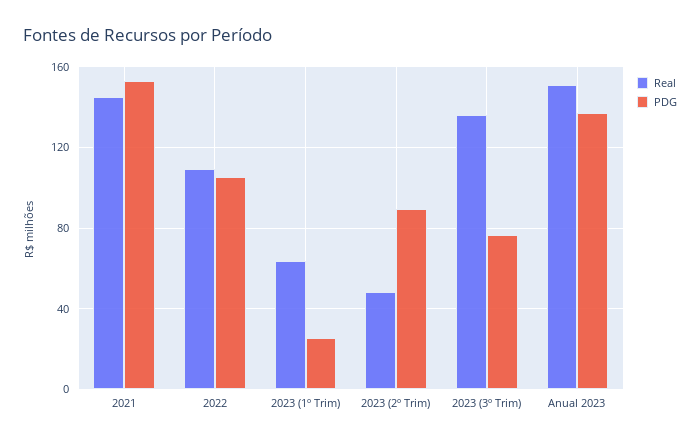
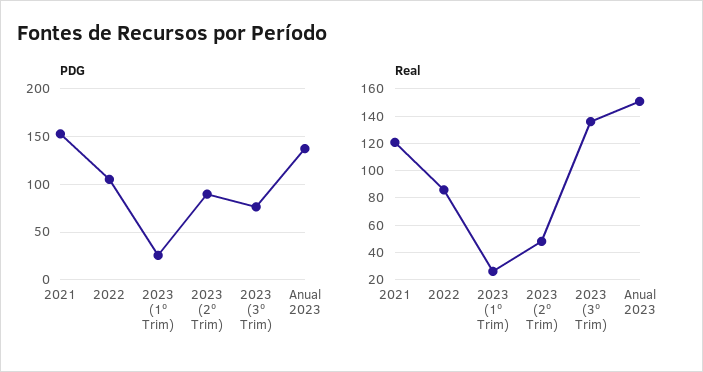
  {
    "Real": {
-     "2021": 145,
+     "2021": 120,
-     "2022": 110,
+     "2022": 85,
-     "2023 (1º Trim)": 65,
+     "2023 (1º Trim)": 25,
      "2023 (2º Trim)": 50,
      "2023 (3º Trim)": 135,
      "Anual 2023": 150
    },
    "PDG": {
      "2021": 155,
      "2022": 105,
      "2023 (1º Trim)": 25,
      "2023 (2º Trim)": 90,
      "2023 (3º Trim)": 75,
      "Anual 2023": 135
    }
  }

